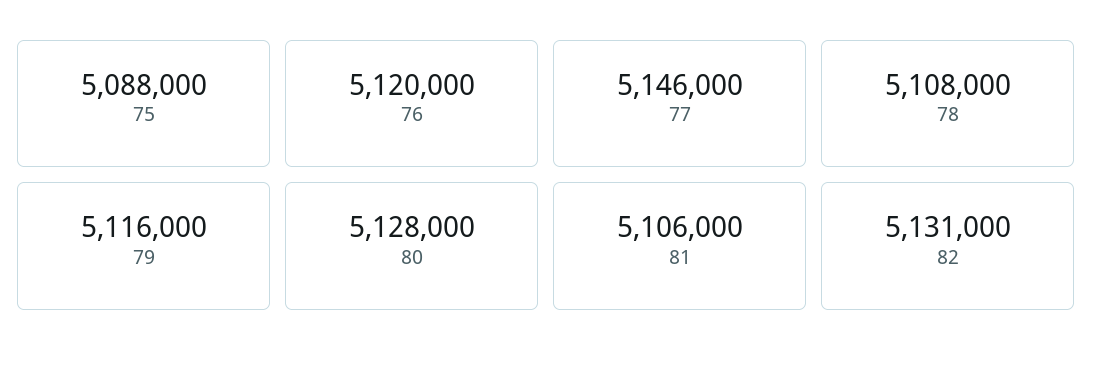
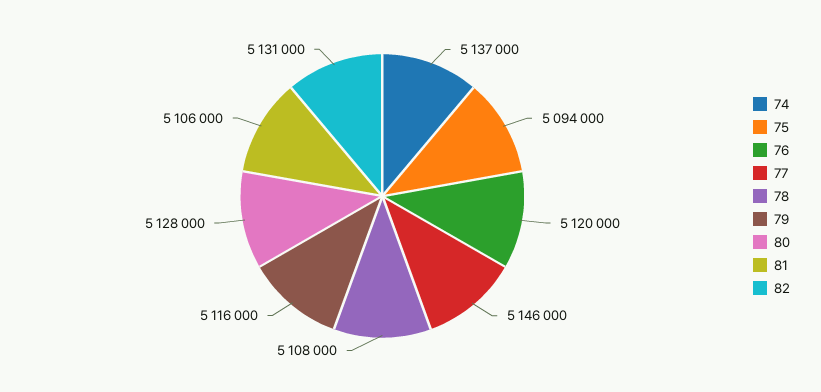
  {
-   "75": 5088000,
+   "75": 5094000,
    "76": 5120000,
    "77": 5146000,
    "78": 5108000,
    "79": 5116000,
    "80": 5128000,
    "81": 5106000,
-   "82": 5131000
+   "82": 5131000,
+   "74": 5137000
  }

